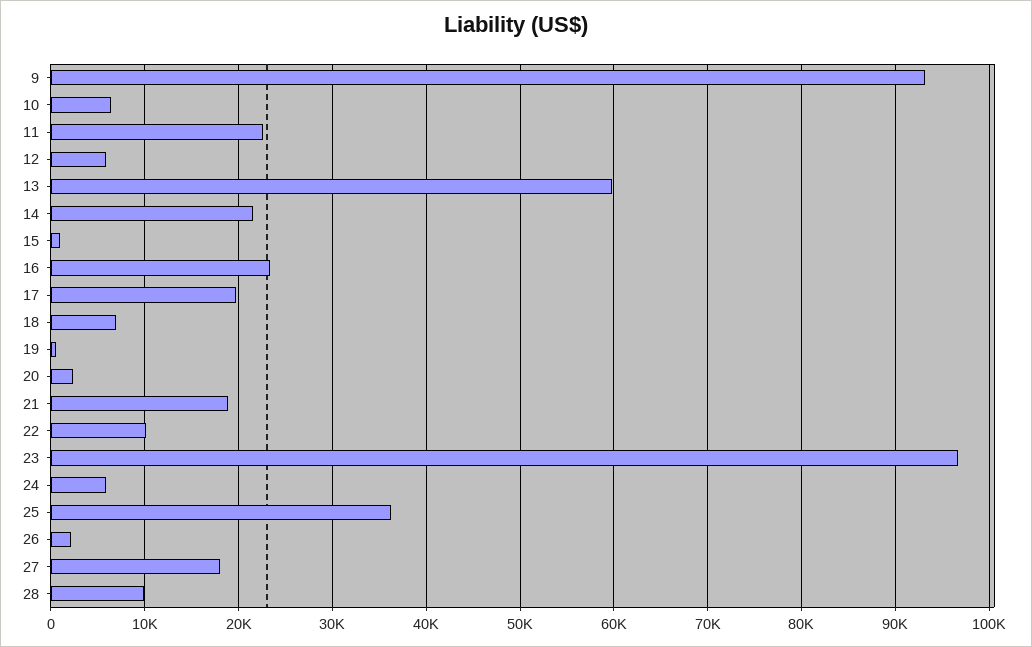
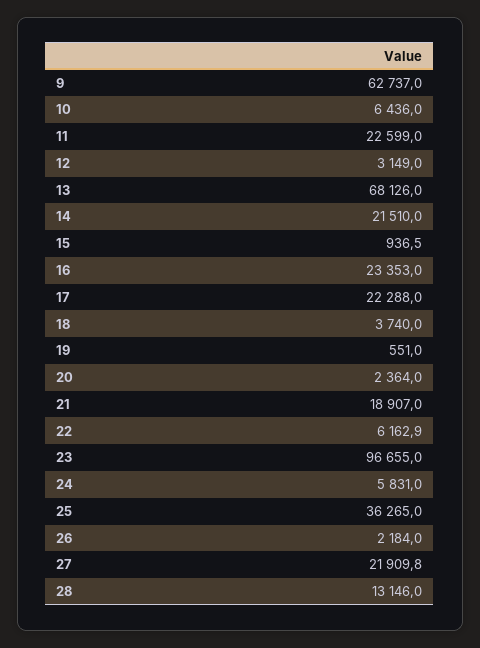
  {
-   "9": 93000,
+   "9": 62737,
    "10": 6436,
    "11": 22599,
-   "12": 6000,
+   "12": 3149,
-   "13": 60000,
+   "13": 68126,
    "14": 21510,
    "15": 936.5,
    "16": 23353,
-   "17": 20000,
+   "17": 22288,
-   "18": 7000,
+   "18": 3740,
    "19": 551,
    "20": 2364,
    "21": 18907,
-   "22": 10000,
+   "22": 6162.9,
    "23": 96655,
    "24": 5831,
    "25": 36265,
    "26": 2184,
-   "27": 18000,
+   "27": 21909.8,
-   "28": 10000
+   "28": 13146
  }

